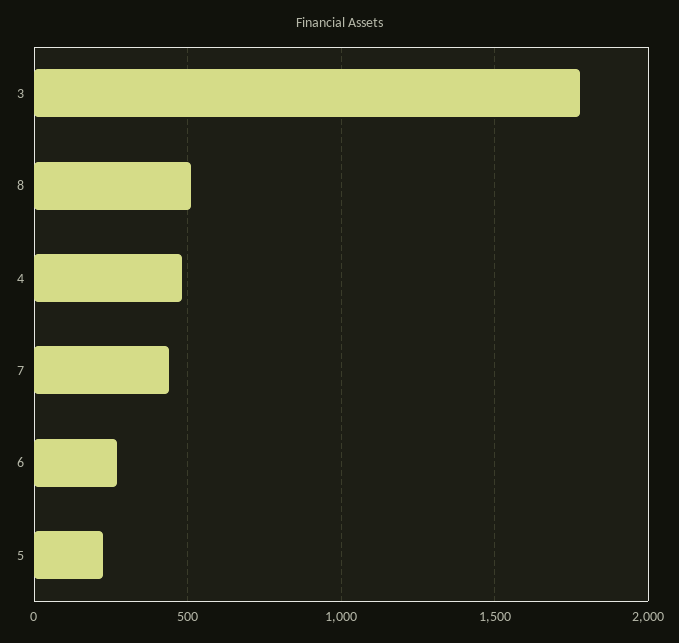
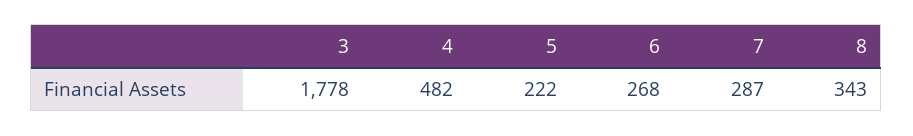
  {
    "3": 1778,
-   "8": 500,
+   "8": 343,
    "4": 482,
-   "7": 450,
+   "7": 287,
    "6": 268,
    "5": 222
  }

